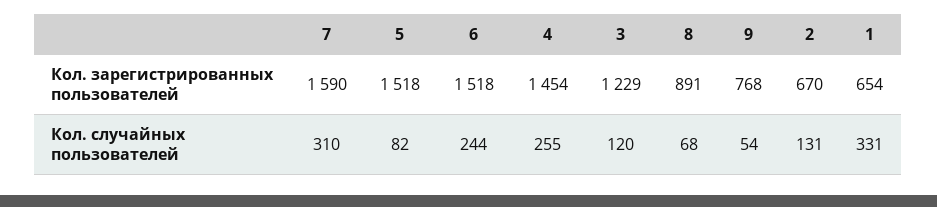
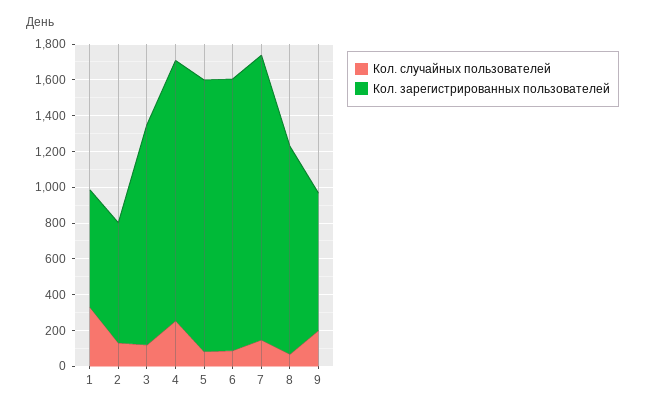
  {
    "Кол. зарегистрированных пользователей": {
      "7": 1590,
      "5": 1518,
      "6": 1518,
      "4": 1454,
      "3": 1229,
-     "8": 891,
+     "8": 1150,
      "9": 768,
      "2": 670,
      "1": 654
    },
    "Кол. случайных пользователей": {
-     "7": 310,
+     "7": 150,
      "5": 82,
-     "6": 244,
+     "6": 100,
      "4": 255,
      "3": 120,
      "8": 68,
-     "9": 54,
+     "9": 200,
      "2": 131,
      "1": 331
    }
  }

